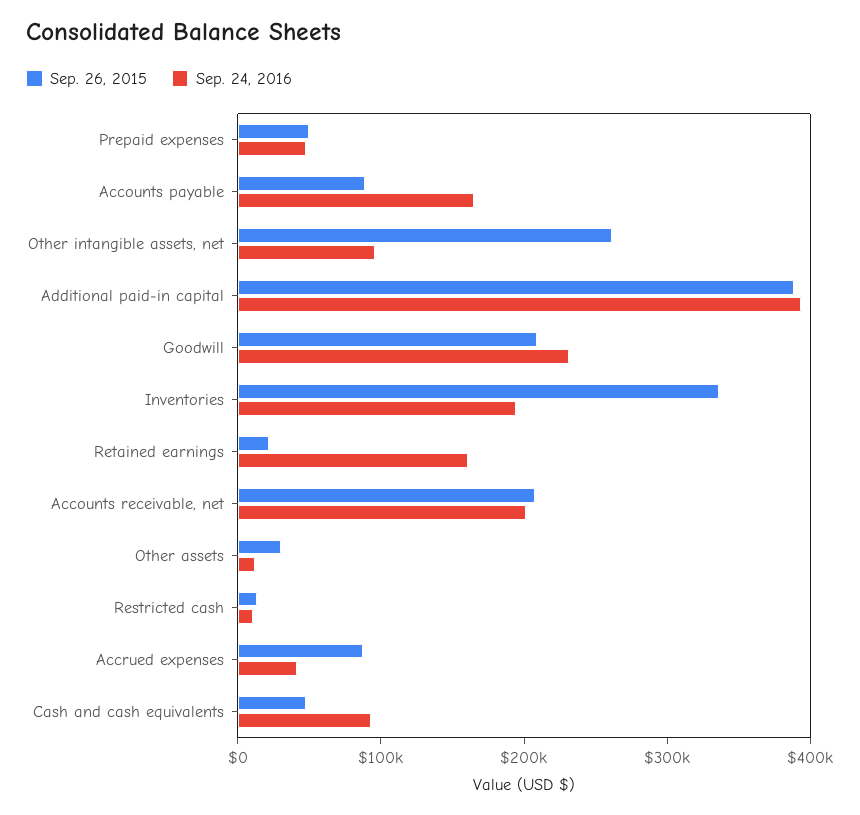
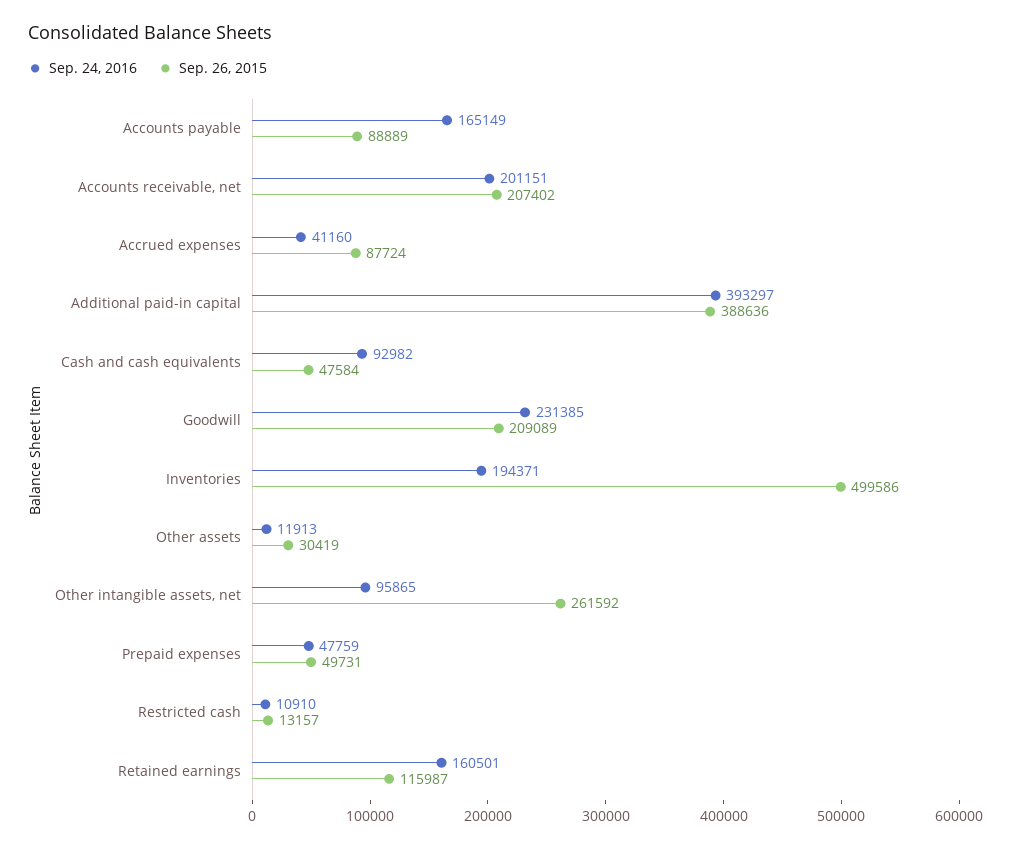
  {
    "Sep. 26, 2015": {
      "Prepaid expenses": 49731,
      "Accounts payable": 88889,
      "Other intangible assets, net": 261592,
      "Additional paid-in capital": 388636,
      "Goodwill": 209089,
-     "Inventories": 340000,
+     "Inventories": 499586,
-     "Retained earnings": 20000,
+     "Retained earnings": 115987,
      "Accounts receivable, net": 207402,
      "Other assets": 30419,
      "Restricted cash": 13157,
      "Accrued expenses": 87724,
      "Cash and cash equivalents": 47584
    },
    "Sep. 24, 2016": {
      "Prepaid expenses": 47759,
      "Accounts payable": 165149,
      "Other intangible assets, net": 95865,
      "Additional paid-in capital": 393297,
      "Goodwill": 231385,
      "Inventories": 194371,
      "Retained earnings": 160501,
      "Accounts receivable, net": 201151,
      "Other assets": 11913,
      "Restricted cash": 10910,
      "Accrued expenses": 41160,
      "Cash and cash equivalents": 92982
    }
  }

